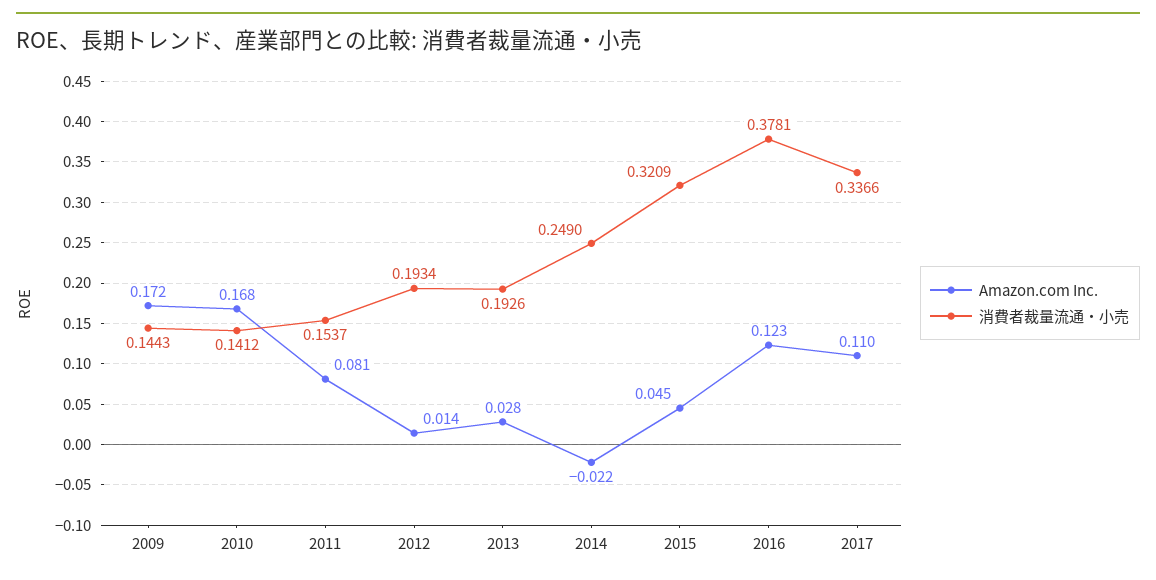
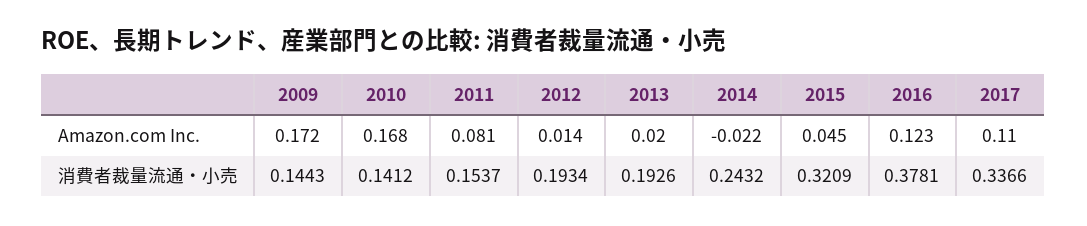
  {
    "Amazon.com Inc.": {
      "2009": 0.172,
      "2010": 0.168,
      "2011": 0.081,
      "2012": 0.014,
-     "2013": 0.028,
+     "2013": 0.02,
      "2014": -0.022,
      "2015": 0.045,
      "2016": 0.123,
      "2017": 0.11
    },
    "消費者裁量流通・小売": {
      "2009": 0.1443,
      "2010": 0.1412,
      "2011": 0.1537,
      "2012": 0.1934,
      "2013": 0.1926,
-     "2014": 0.249,
+     "2014": 0.2432,
      "2015": 0.3209,
      "2016": 0.3781,
      "2017": 0.3366
    }
  }

